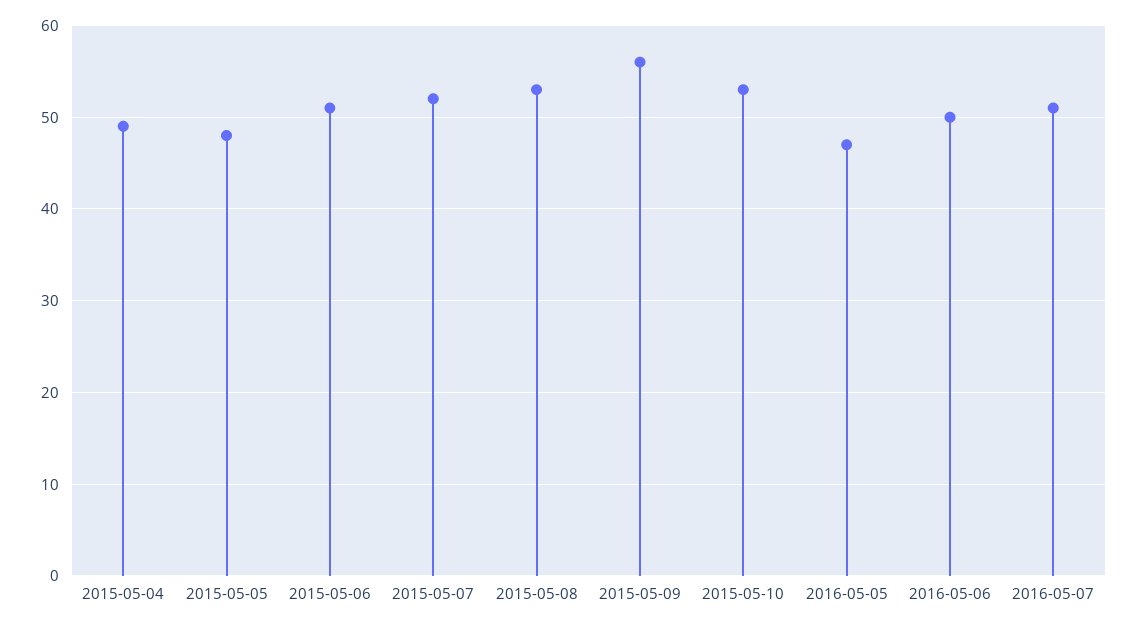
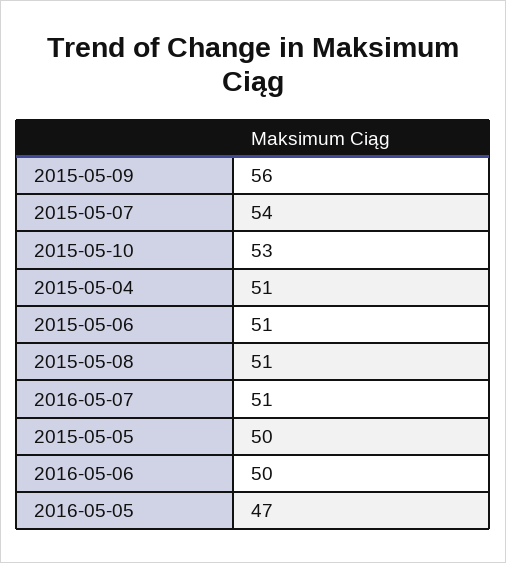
  {
-   "2015-05-04": 49,
+   "2015-05-04": 51,
-   "2015-05-05": 48,
+   "2015-05-05": 50,
    "2015-05-06": 51,
-   "2015-05-07": 52,
+   "2015-05-07": 54,
-   "2015-05-08": 53,
+   "2015-05-08": 51,
    "2015-05-09": 56,
    "2015-05-10": 53,
    "2016-05-05": 47,
    "2016-05-06": 50,
    "2016-05-07": 51
  }

